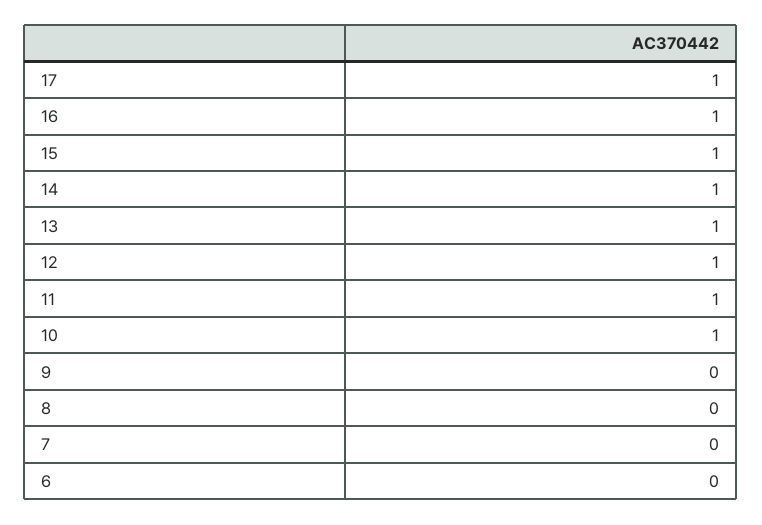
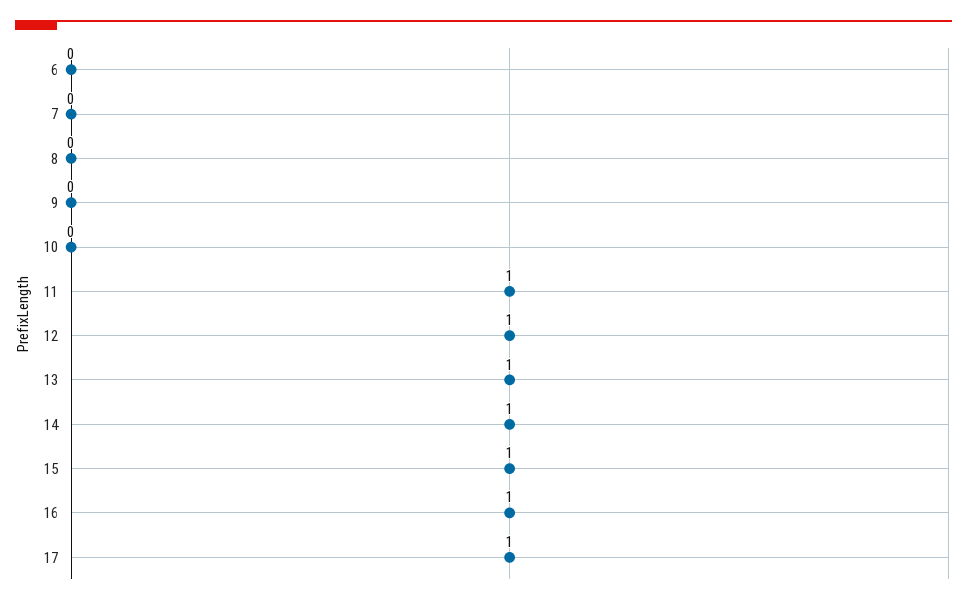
  {
    "17": 1,
    "16": 1,
    "15": 1,
    "14": 1,
    "13": 1,
    "12": 1,
    "11": 1,
-   "10": 1,
+   "10": 0,
    "9": 0,
    "8": 0,
    "7": 0,
    "6": 0
  }

